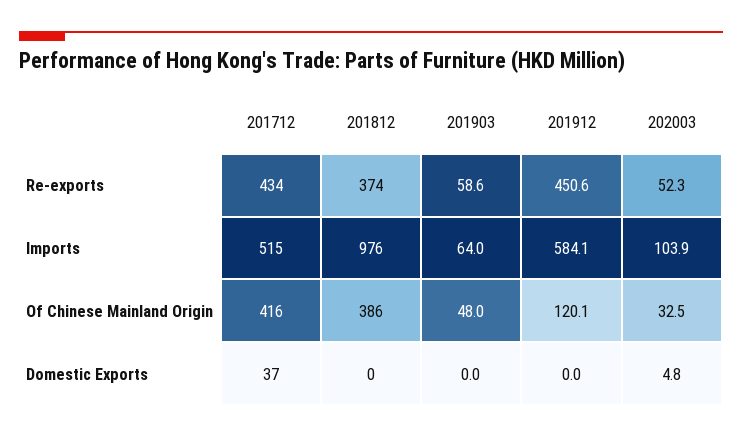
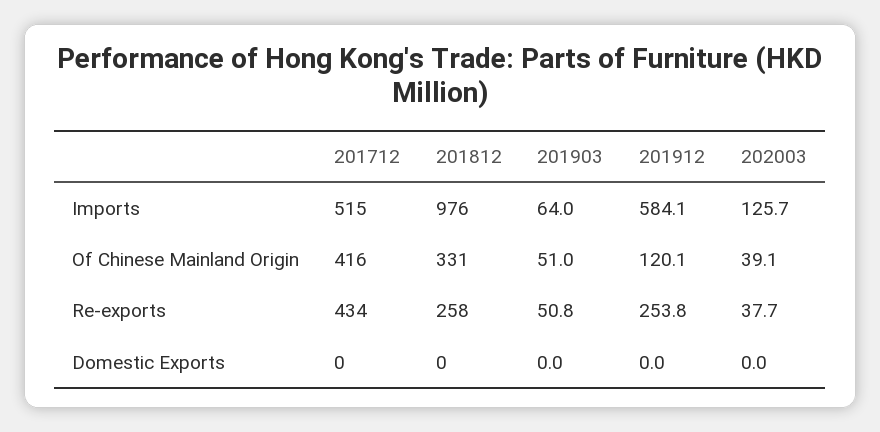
  {
    "201712": {
      "Re-exports": 434,
      "Imports": 515,
      "Of Chinese Mainland Origin": 416,
-     "Domestic Exports": 37
+     "Domestic Exports": 0
    },
    "201812": {
-     "Re-exports": 374,
+     "Re-exports": 258,
      "Imports": 976,
-     "Of Chinese Mainland Origin": 386,
+     "Of Chinese Mainland Origin": 331,
      "Domestic Exports": 0
    },
    "201903": {
-     "Re-exports": 58.6,
+     "Re-exports": 50.8,
      "Imports": 64,
-     "Of Chinese Mainland Origin": 48,
+     "Of Chinese Mainland Origin": 51,
      "Domestic Exports": 0
    },
    "201912": {
-     "Re-exports": 450.6,
+     "Re-exports": 253.8,
      "Imports": 584.1,
      "Of Chinese Mainland Origin": 120.1,
      "Domestic Exports": 0
    },
    "202003": {
-     "Re-exports": 52.3,
+     "Re-exports": 37.7,
-     "Imports": 103.9,
+     "Imports": 125.7,
-     "Of Chinese Mainland Origin": 32.5,
+     "Of Chinese Mainland Origin": 39.1,
-     "Domestic Exports": 4.8
+     "Domestic Exports": 0
    }
  }

